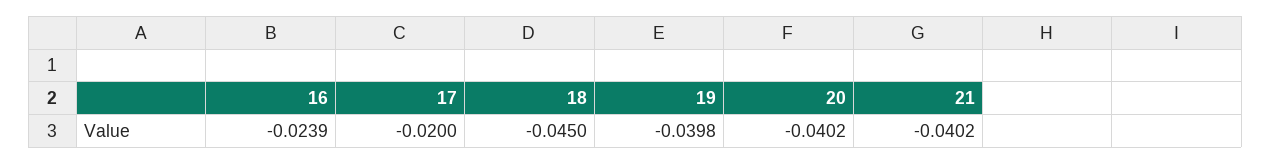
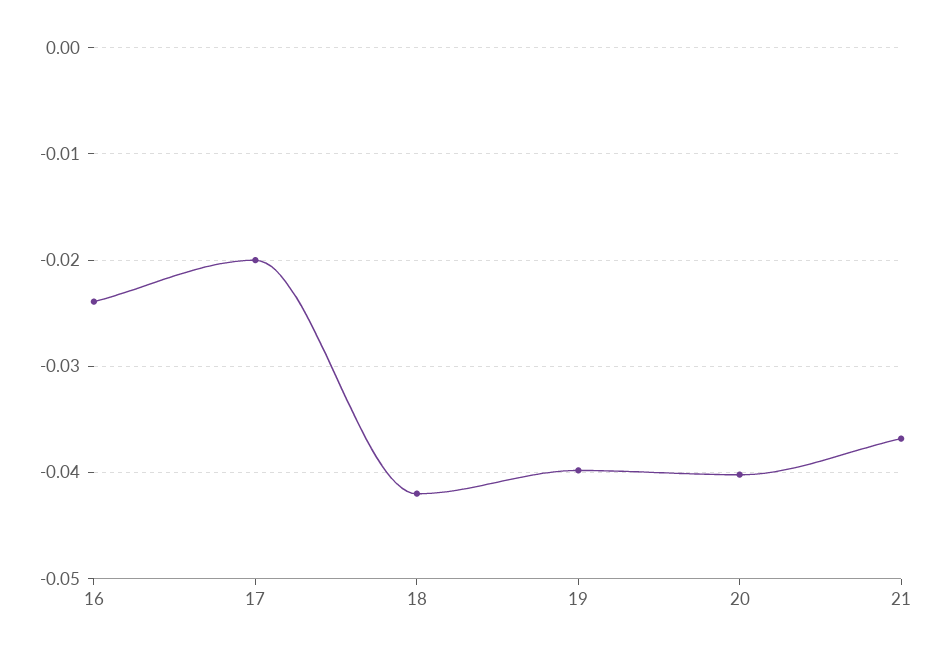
  {
    "16": -0.0239,
    "17": -0.02,
-   "18": -0.045,
+   "18": -0.042,
    "19": -0.0398,
    "20": -0.0402,
-   "21": -0.0402
+   "21": -0.037
  }

